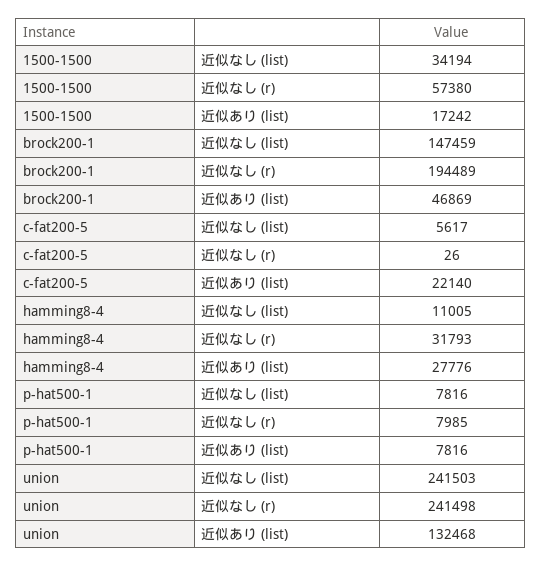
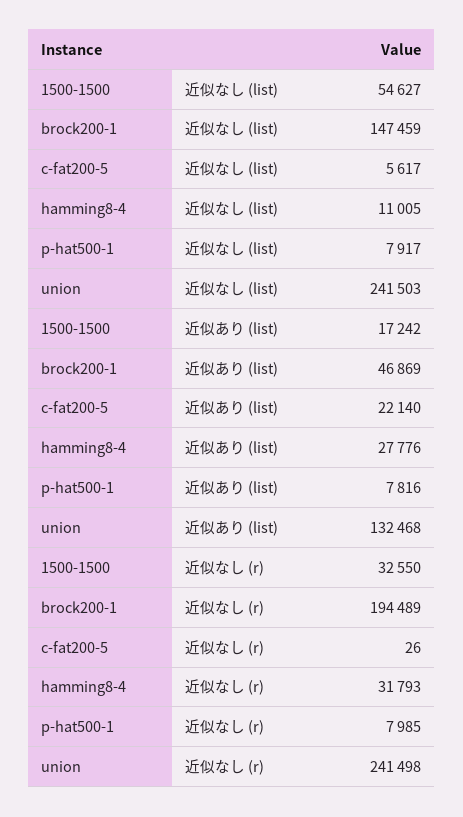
  {
    "1500-1500": {
-     "近似なし (list)": 34194,
+     "近似なし (list)": 54627,
-     "近似なし (r)": 57380,
+     "近似なし (r)": 32550,
      "近似あり (list)": 17242
    },
    "brock200-1": {
      "近似なし (list)": 147459,
      "近似なし (r)": 194489,
      "近似あり (list)": 46869
    },
    "c-fat200-5": {
      "近似なし (list)": 5617,
      "近似なし (r)": 26,
      "近似あり (list)": 22140
    },
    "hamming8-4": {
      "近似なし (list)": 11005,
      "近似なし (r)": 31793,
      "近似あり (list)": 27776
    },
    "p-hat500-1": {
-     "近似なし (list)": 7816,
+     "近似なし (list)": 7917,
      "近似なし (r)": 7985,
      "近似あり (list)": 7816
    },
    "union": {
      "近似なし (list)": 241503,
      "近似なし (r)": 241498,
      "近似あり (list)": 132468
    }
  }

